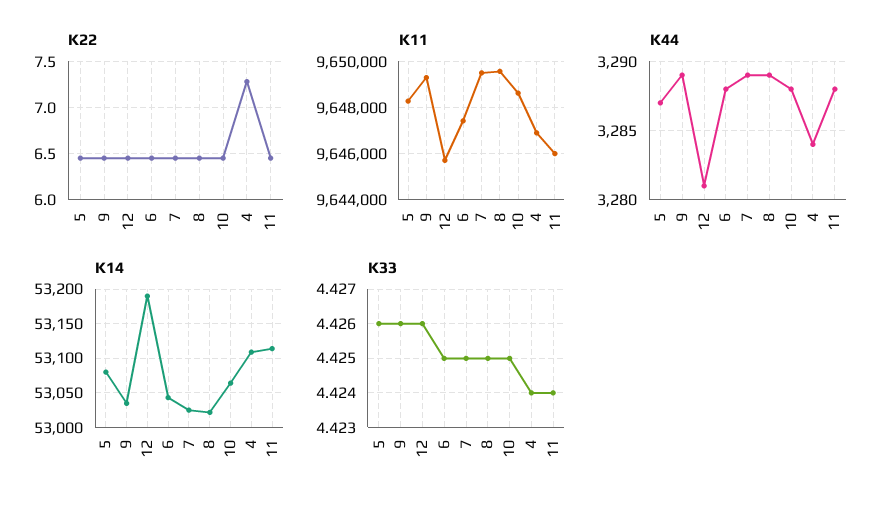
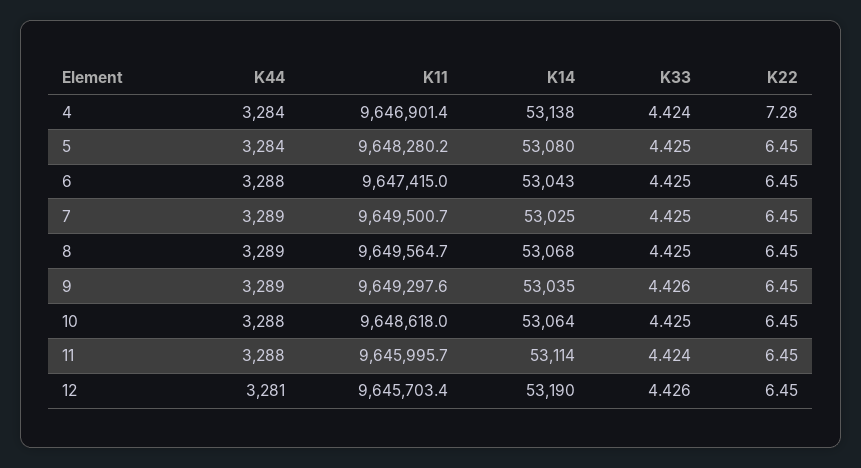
  {
    "K22": {
      "5": 6.45,
      "9": 6.45,
      "12": 6.45,
      "6": 6.45,
      "7": 6.45,
      "8": 6.45,
      "10": 6.45,
      "4": 7.28,
      "11": 6.45
    },
    "K11": {
      "5": 9648280.2,
      "9": 9649297.6,
      "12": 9645703.4,
      "6": 9647415,
      "7": 9649500.7,
      "8": 9649564.7,
      "10": 9648618,
      "4": 9646901.4,
      "11": 9645995.7
    },
    "K44": {
-     "5": 3287,
+     "5": 3284,
      "9": 3289,
      "12": 3281,
      "6": 3288,
      "7": 3289,
      "8": 3289,
      "10": 3288,
      "4": 3284,
      "11": 3288
    },
    "K14": {
      "5": 53080,
      "9": 53035,
      "12": 53190,
      "6": 53043,
      "7": 53025,
-     "8": 53020,
+     "8": 53068,
      "10": 53064,
-     "4": 53110,
+     "4": 53138,
      "11": 53114
    },
    "K33": {
-     "5": 4.426,
+     "5": 4.425,
      "9": 4.426,
      "12": 4.426,
      "6": 4.425,
      "7": 4.425,
      "8": 4.425,
      "10": 4.425,
      "4": 4.424,
      "11": 4.424
    }
  }

